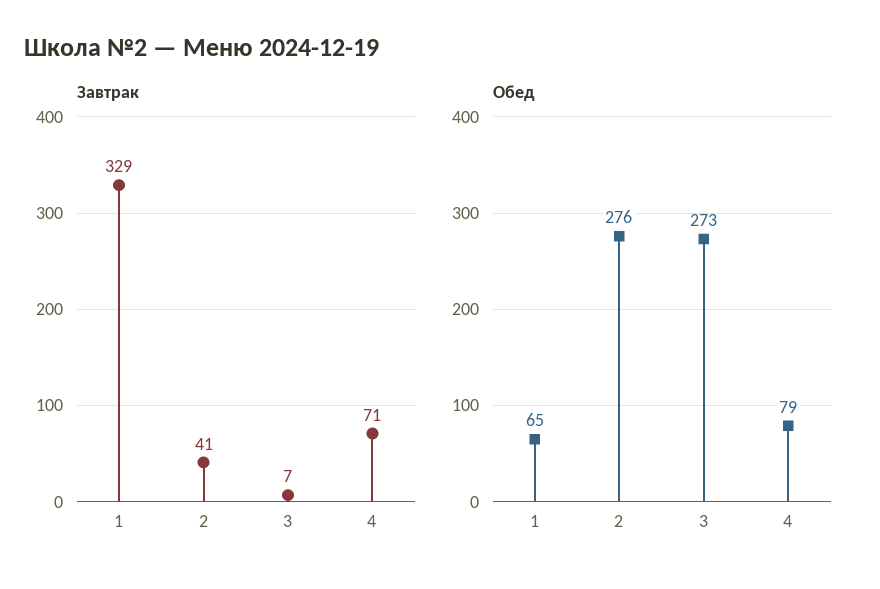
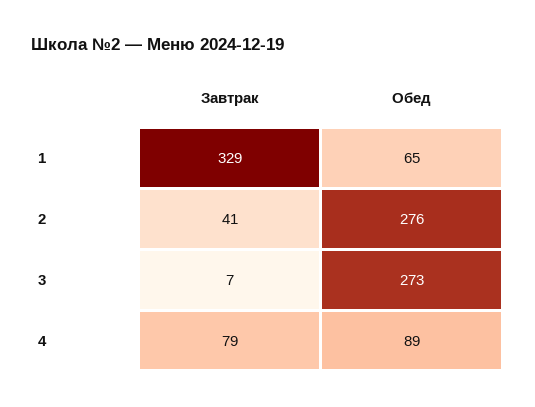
  {
    "Завтрак": {
      "1": 329,
      "2": 41,
      "3": 7,
-     "4": 71
+     "4": 79
    },
    "Обед": {
      "1": 65,
      "2": 276,
      "3": 273,
-     "4": 79
+     "4": 89
    }
  }

